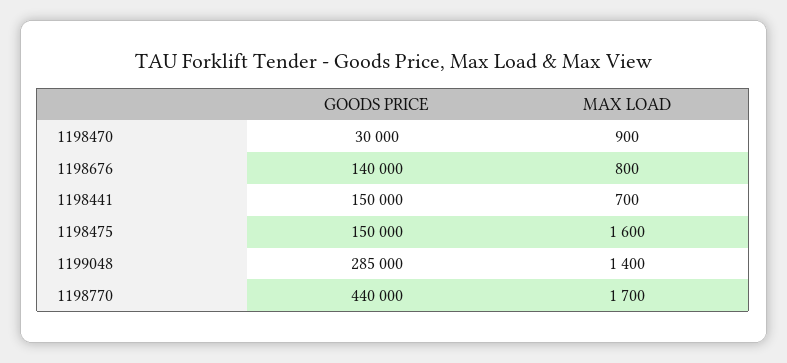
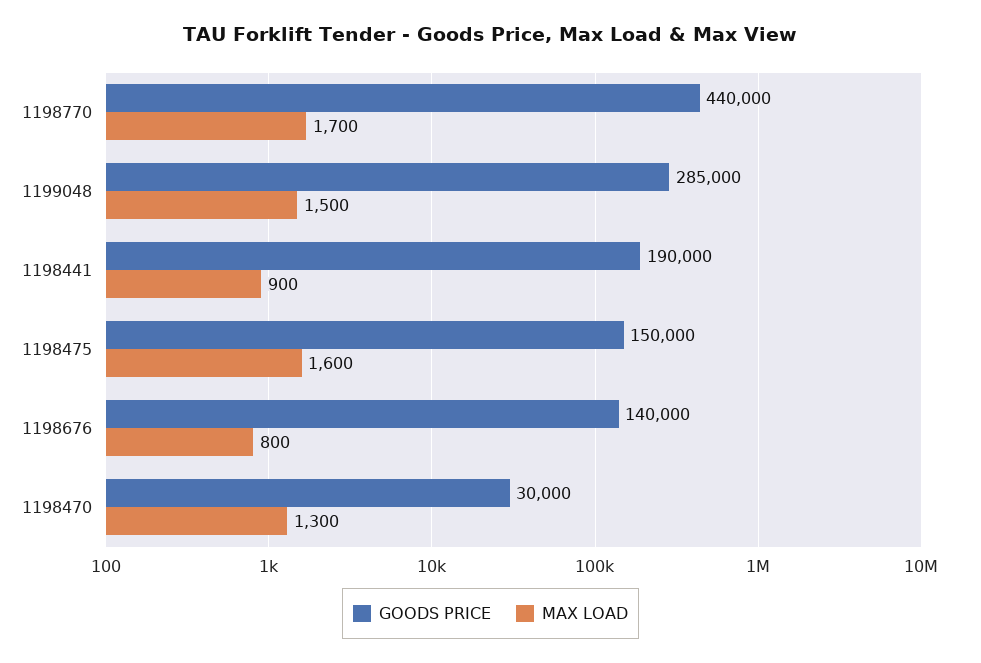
  {
    "GOODS PRICE": {
      "1198470": 30000,
      "1198676": 140000,
-     "1198441": 150000,
+     "1198441": 190000,
      "1198475": 150000,
      "1199048": 285000,
      "1198770": 440000
    },
    "MAX LOAD": {
-     "1198470": 900,
+     "1198470": 1300,
      "1198676": 800,
-     "1198441": 700,
+     "1198441": 900,
      "1198475": 1600,
-     "1199048": 1400,
+     "1199048": 1500,
      "1198770": 1700
    }
  }

